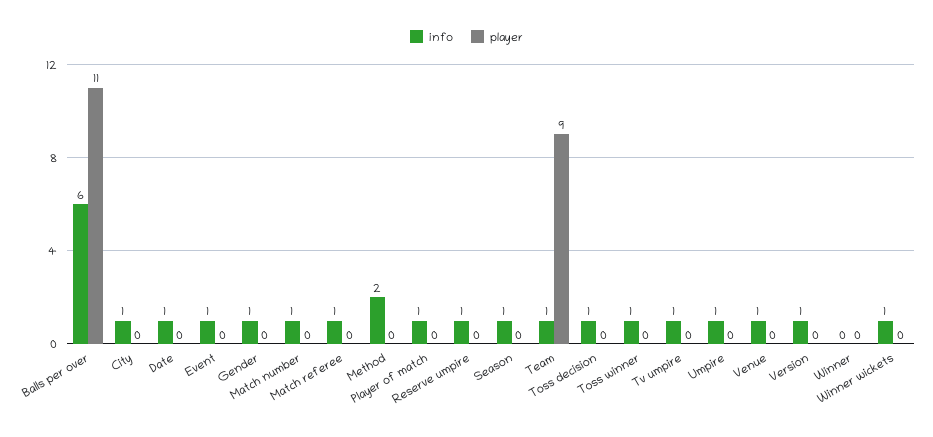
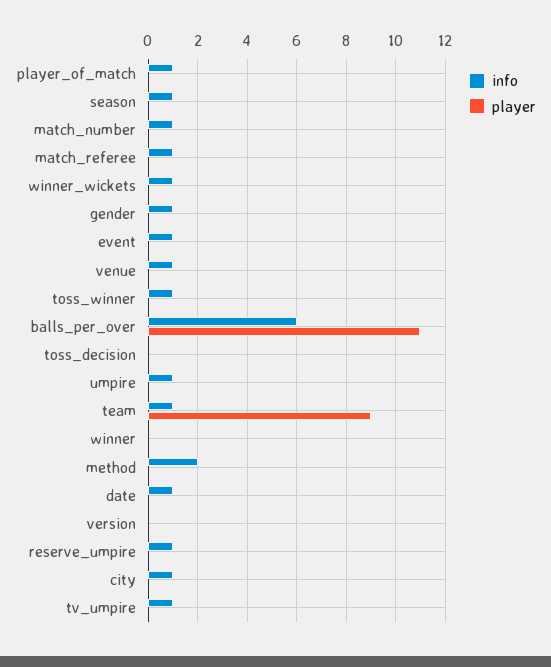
  {
    "info": {
      "Balls per over": 6,
      "City": 1,
      "Date": 1,
      "Event": 1,
      "Gender": 1,
      "Match number": 1,
      "Match referee": 1,
      "Method": 2,
      "Player of match": 1,
      "Reserve umpire": 1,
      "Season": 1,
      "Team": 1,
-     "Toss decision": 1,
+     "Toss decision": 0,
      "Toss winner": 1,
      "Tv umpire": 1,
      "Umpire": 1,
      "Venue": 1,
-     "Version": 1,
+     "Version": 0,
      "Winner": 0,
      "Winner wickets": 1
    },
    "player": {
      "Balls per over": 11,
      "City": 0,
      "Date": 0,
      "Event": 0,
      "Gender": 0,
      "Match number": 0,
      "Match referee": 0,
      "Method": 0,
      "Player of match": 0,
      "Reserve umpire": 0,
      "Season": 0,
      "Team": 9,
      "Toss decision": 0,
      "Toss winner": 0,
      "Tv umpire": 0,
      "Umpire": 0,
      "Venue": 0,
      "Version": 0,
      "Winner": 0,
      "Winner wickets": 0
    }
  }

